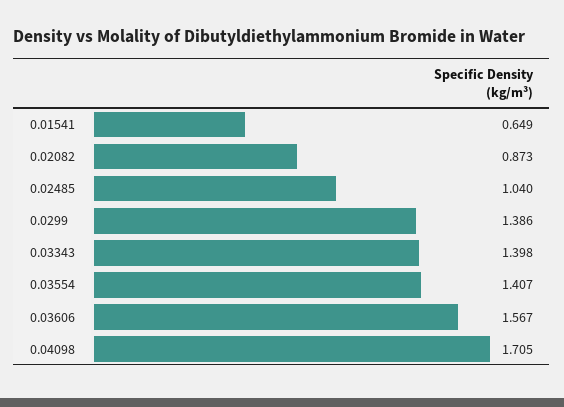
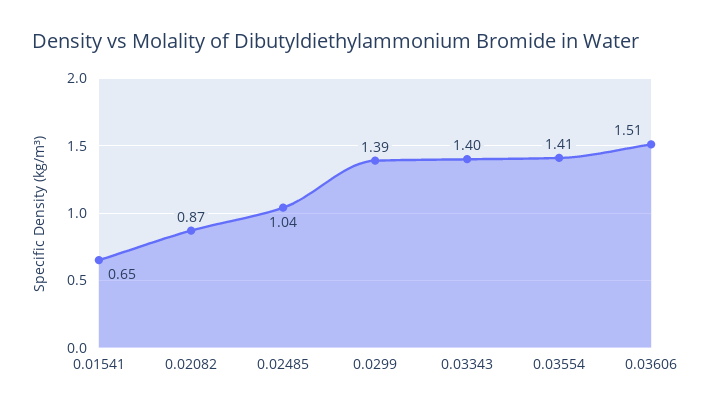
  {
    "0.01541": 0.649,
    "0.02082": 0.873,
    "0.02485": 1.04,
    "0.0299": 1.386,
    "0.03343": 1.398,
    "0.03554": 1.407,
-   "0.03606": 1.567,
+   "0.03606": 1.51
-   "0.04098": 1.705
  }

